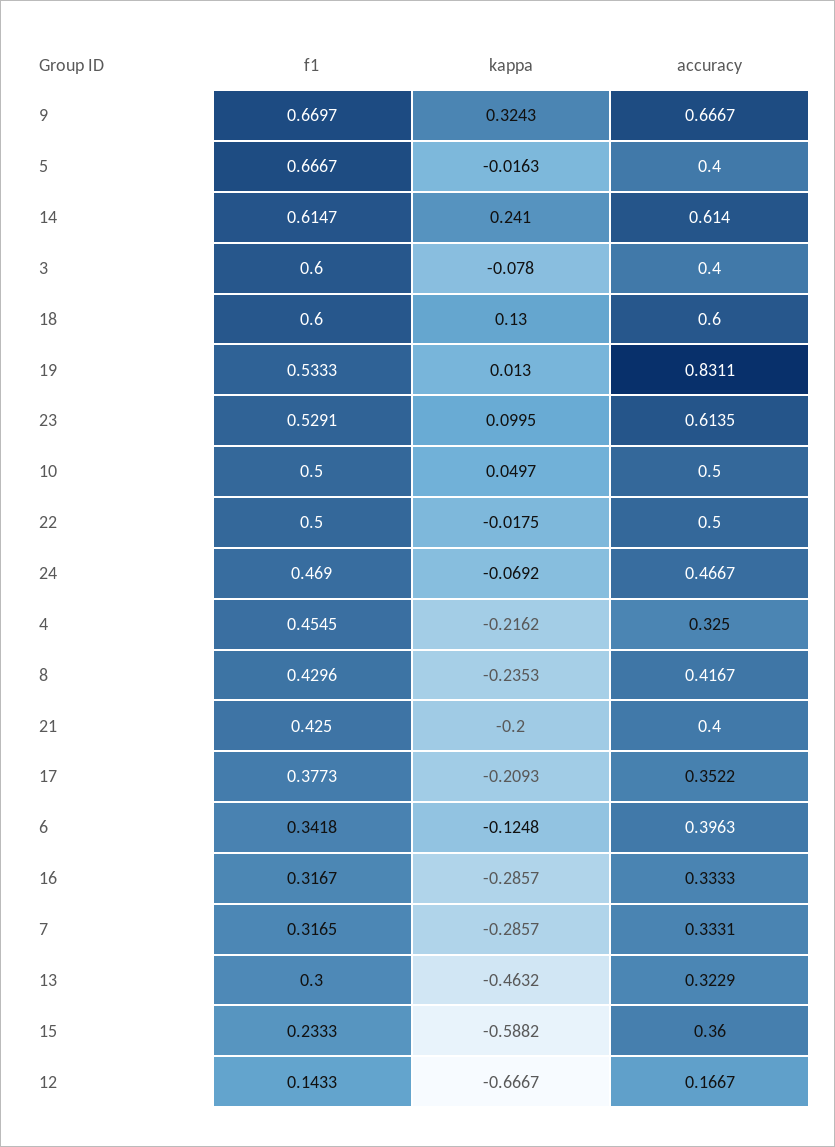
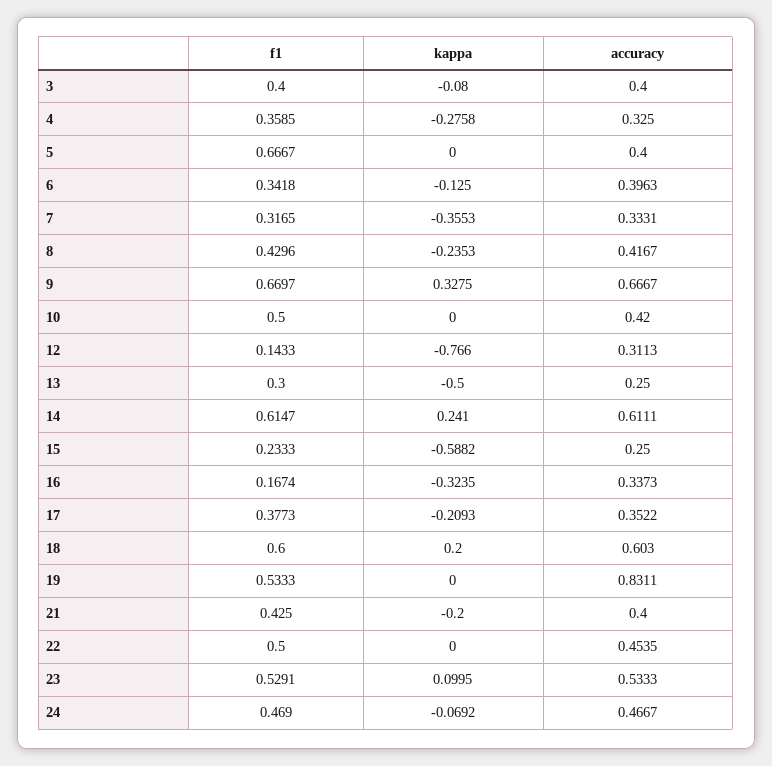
  {
    "f1": {
      "9": 0.6697,
      "5": 0.6667,
      "14": 0.6147,
-     "3": 0.6,
+     "3": 0.4,
      "18": 0.6,
      "19": 0.5333,
      "23": 0.5291,
      "10": 0.5,
      "22": 0.5,
      "24": 0.469,
-     "4": 0.4545,
+     "4": 0.3585,
      "8": 0.4296,
      "21": 0.425,
      "17": 0.3773,
      "6": 0.3418,
-     "16": 0.3167,
+     "16": 0.1674,
      "7": 0.3165,
      "13": 0.3,
      "15": 0.2333,
      "12": 0.1433
    },
    "kappa": {
-     "9": 0.3243,
+     "9": 0.3275,
-     "5": -0.0163,
+     "5": 0,
      "14": 0.241,
-     "3": -0.078,
+     "3": -0.08,
-     "18": 0.13,
+     "18": 0.2,
-     "19": 0.013,
+     "19": 0,
      "23": 0.0995,
-     "10": 0.0497,
+     "10": 0,
-     "22": -0.0175,
+     "22": 0,
      "24": -0.0692,
-     "4": -0.2162,
+     "4": -0.2758,
      "8": -0.2353,
      "21": -0.2,
      "17": -0.2093,
-     "6": -0.1248,
+     "6": -0.125,
-     "16": -0.2857,
+     "16": -0.3235,
-     "7": -0.2857,
+     "7": -0.3553,
-     "13": -0.4632,
+     "13": -0.5,
      "15": -0.5882,
-     "12": -0.6667
+     "12": -0.766
    },
    "accuracy": {
      "9": 0.6667,
      "5": 0.4,
-     "14": 0.614,
+     "14": 0.6111,
      "3": 0.4,
-     "18": 0.6,
+     "18": 0.603,
      "19": 0.8311,
-     "23": 0.6135,
+     "23": 0.5333,
-     "10": 0.5,
+     "10": 0.42,
-     "22": 0.5,
+     "22": 0.4535,
      "24": 0.4667,
      "4": 0.325,
      "8": 0.4167,
      "21": 0.4,
      "17": 0.3522,
      "6": 0.3963,
-     "16": 0.3333,
+     "16": 0.3373,
      "7": 0.3331,
-     "13": 0.3229,
+     "13": 0.25,
-     "15": 0.36,
+     "15": 0.25,
-     "12": 0.1667
+     "12": 0.3113
    }
  }

